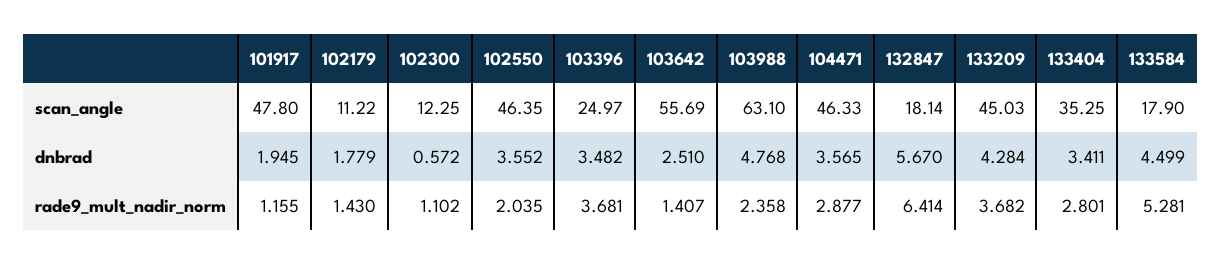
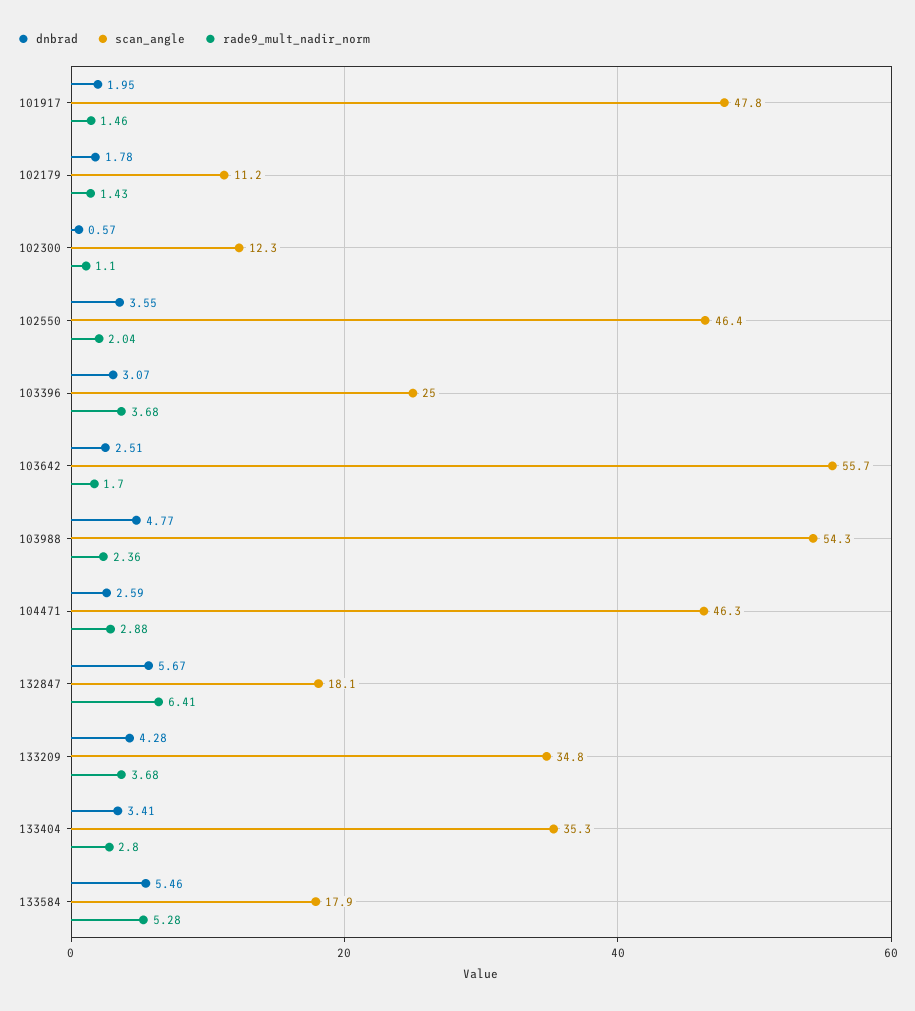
  {
    "scan_angle": {
      "101917": 47.8,
      "102179": 11.22,
      "102300": 12.25,
      "102550": 46.35,
      "103396": 24.97,
      "103642": 55.69,
-     "103988": 63.1,
+     "103988": 54.3,
      "104471": 46.33,
      "132847": 18.14,
-     "133209": 45.03,
+     "133209": 34.8,
      "133404": 35.25,
      "133584": 17.9
    },
    "dnbrad": {
      "101917": 1.945,
      "102179": 1.779,
      "102300": 0.572,
      "102550": 3.552,
-     "103396": 3.482,
+     "103396": 3.07,
      "103642": 2.51,
      "103988": 4.768,
-     "104471": 3.565,
+     "104471": 2.59,
      "132847": 5.67,
      "133209": 4.284,
      "133404": 3.411,
-     "133584": 4.499
+     "133584": 5.46
    },
    "rade9_mult_nadir_norm": {
-     "101917": 1.155,
+     "101917": 1.46,
      "102179": 1.43,
      "102300": 1.102,
      "102550": 2.035,
      "103396": 3.681,
-     "103642": 1.407,
+     "103642": 1.7,
      "103988": 2.358,
      "104471": 2.877,
      "132847": 6.414,
      "133209": 3.682,
      "133404": 2.801,
      "133584": 5.281
    }
  }

